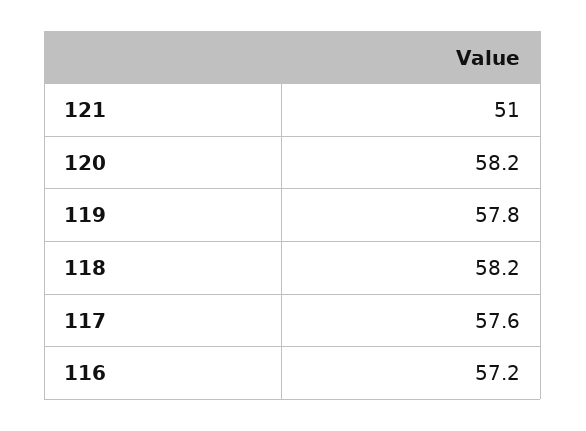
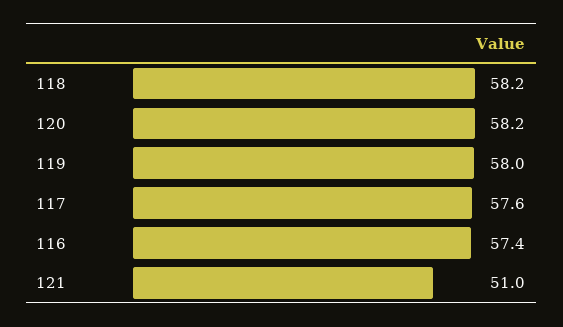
  {
    "121": 51,
    "120": 58.2,
-   "119": 57.8,
+   "119": 58,
    "118": 58.2,
    "117": 57.6,
-   "116": 57.2
+   "116": 57.4
  }

